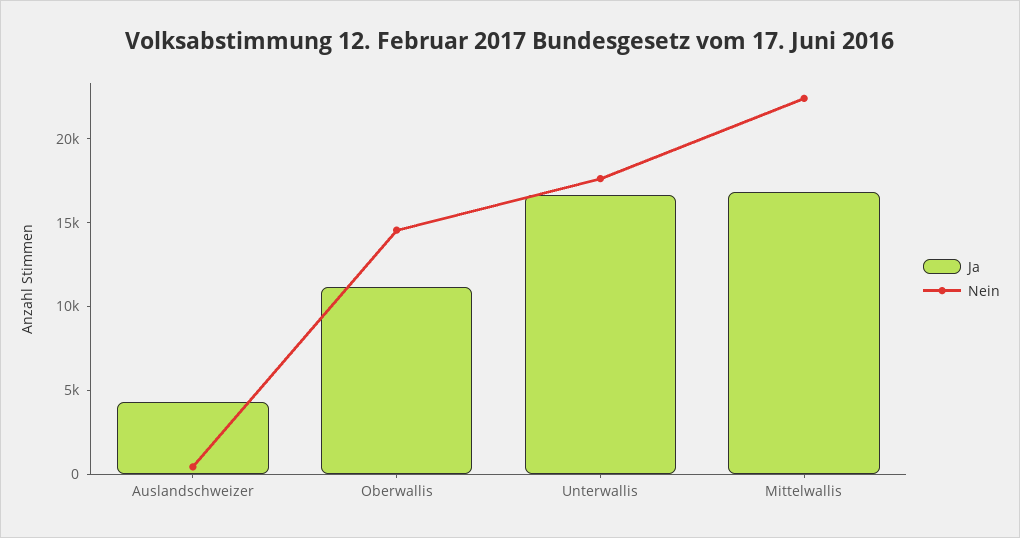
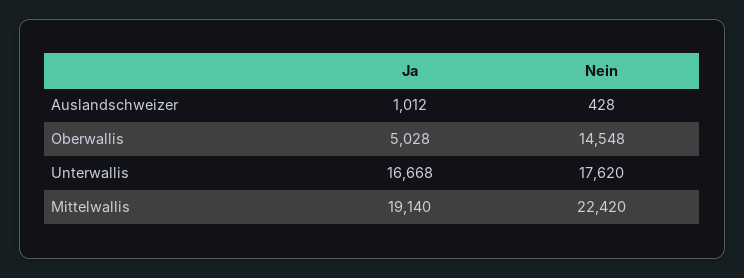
  {
    "Ja": {
-     "Auslandschweizer": 4000,
+     "Auslandschweizer": 1012,
-     "Oberwallis": 11000,
+     "Oberwallis": 5028,
      "Unterwallis": 16668,
-     "Mittelwallis": 17000
+     "Mittelwallis": 19140
    },
    "Nein": {
      "Auslandschweizer": 428,
      "Oberwallis": 14548,
      "Unterwallis": 17620,
      "Mittelwallis": 22420
    }
  }

